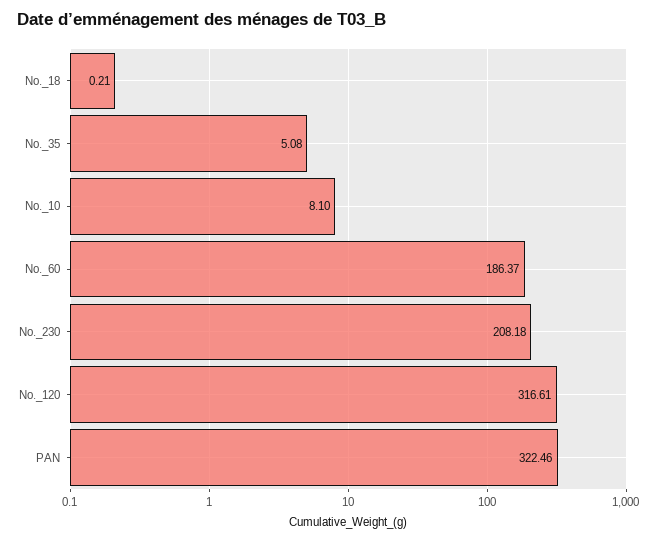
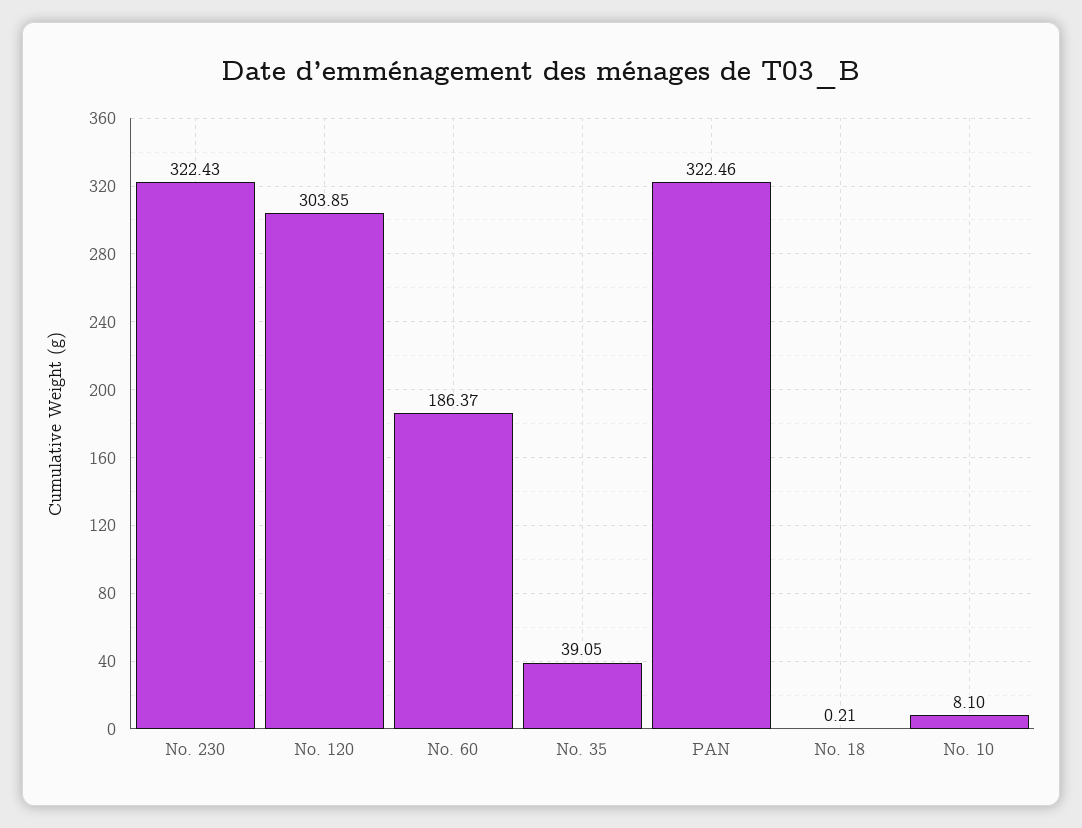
  {
    "No._18": 0.21,
-   "No._35": 5.08,
+   "No._35": 39.05,
    "No._10": 8.1,
    "No._60": 186.37,
-   "No._230": 208.18,
+   "No._230": 322.43,
-   "No._120": 316.61,
+   "No._120": 303.85,
    "PAN": 322.46
  }

